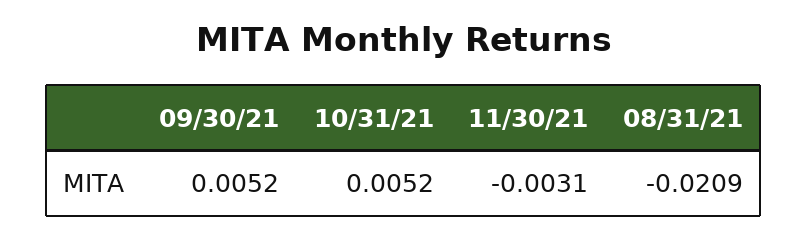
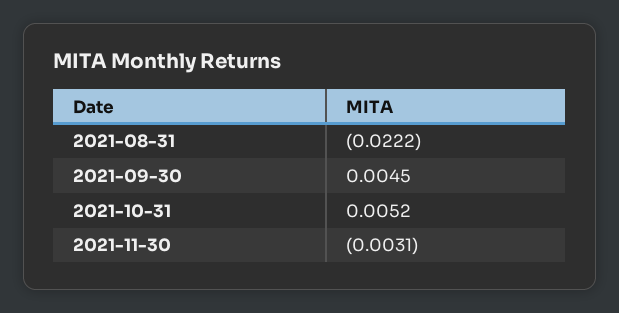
  {
-   "09/30/21": 0.0052,
+   "09/30/21": 0.0045,
    "10/31/21": 0.0052,
    "11/30/21": -0.0031,
-   "08/31/21": -0.0209
+   "08/31/21": -0.0222
  }

